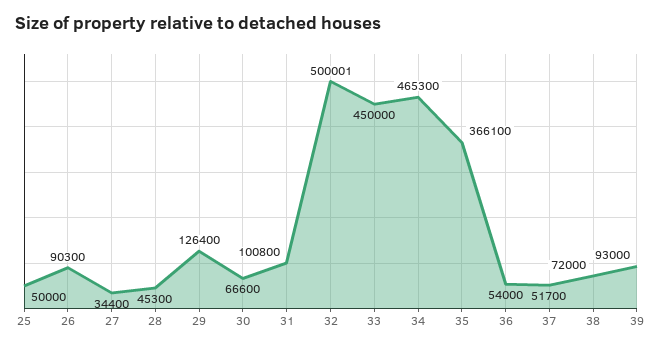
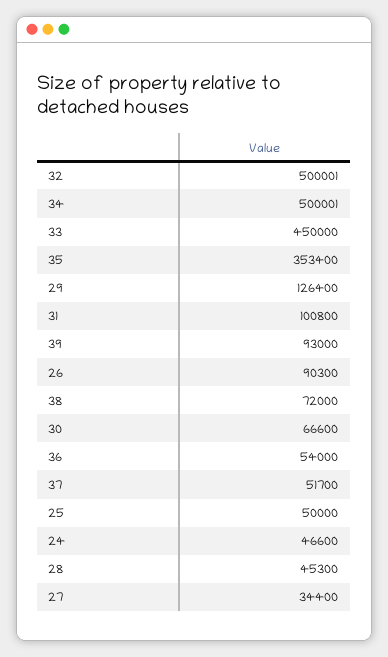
  {
    "25": 50000,
    "26": 90300,
    "27": 34400,
    "28": 45300,
    "29": 126400,
    "30": 66600,
    "31": 100800,
    "32": 500001,
    "33": 450000,
-   "34": 465300,
+   "34": 500001,
-   "35": 366100,
+   "35": 353400,
    "36": 54000,
    "37": 51700,
    "38": 72000,
-   "39": 93000
+   "39": 93000,
+   "24": 46600
  }

